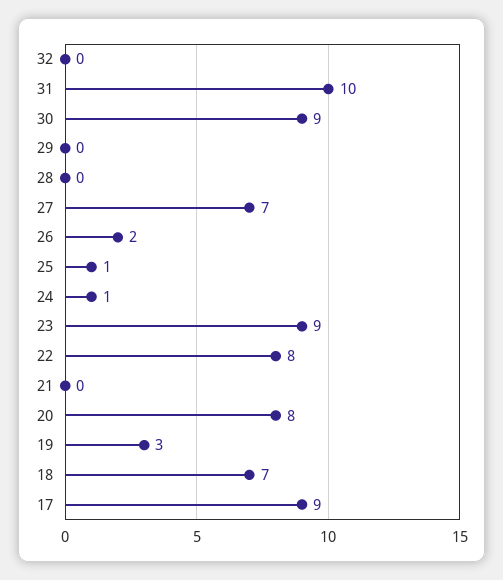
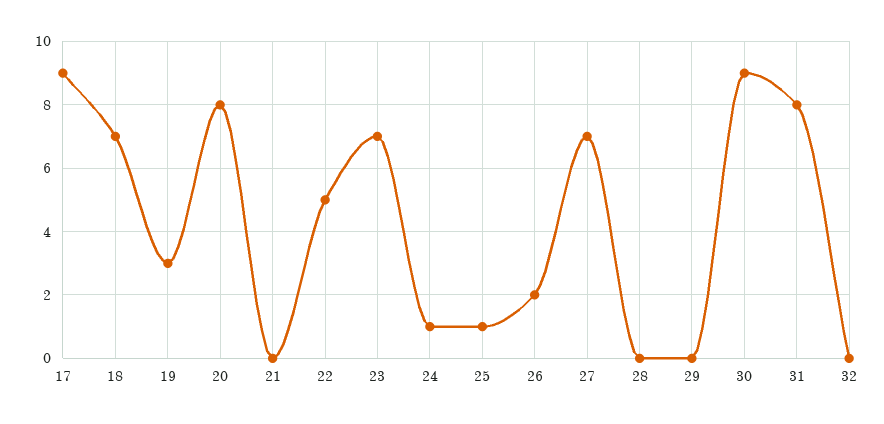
  {
    "32": 0,
-   "31": 10,
+   "31": 8,
    "30": 9,
    "29": 0,
    "28": 0,
    "27": 7,
    "26": 2,
    "25": 1,
    "24": 1,
-   "23": 9,
+   "23": 7,
-   "22": 8,
+   "22": 5,
    "21": 0,
    "20": 8,
    "19": 3,
    "18": 7,
    "17": 9
  }

